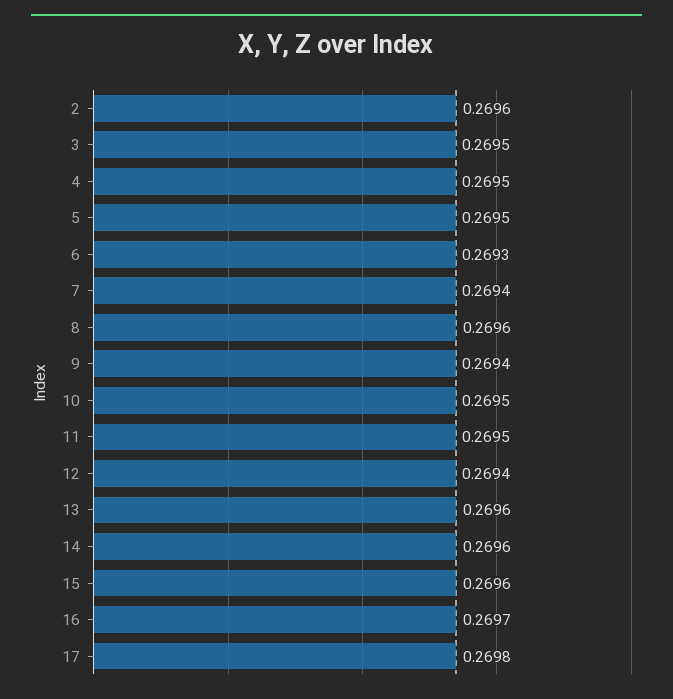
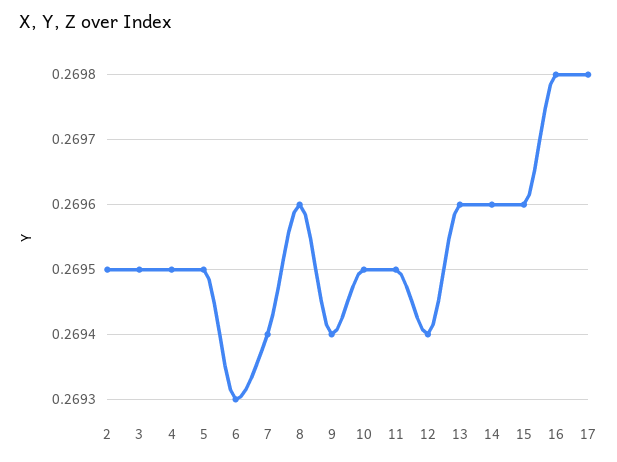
  {
-   "2": 0.2696,
+   "2": 0.2695,
    "3": 0.2695,
    "4": 0.2695,
    "5": 0.2695,
    "6": 0.2693,
    "7": 0.2694,
    "8": 0.2696,
    "9": 0.2694,
    "10": 0.2695,
    "11": 0.2695,
    "12": 0.2694,
    "13": 0.2696,
    "14": 0.2696,
    "15": 0.2696,
-   "16": 0.2697,
+   "16": 0.2698,
    "17": 0.2698
  }

